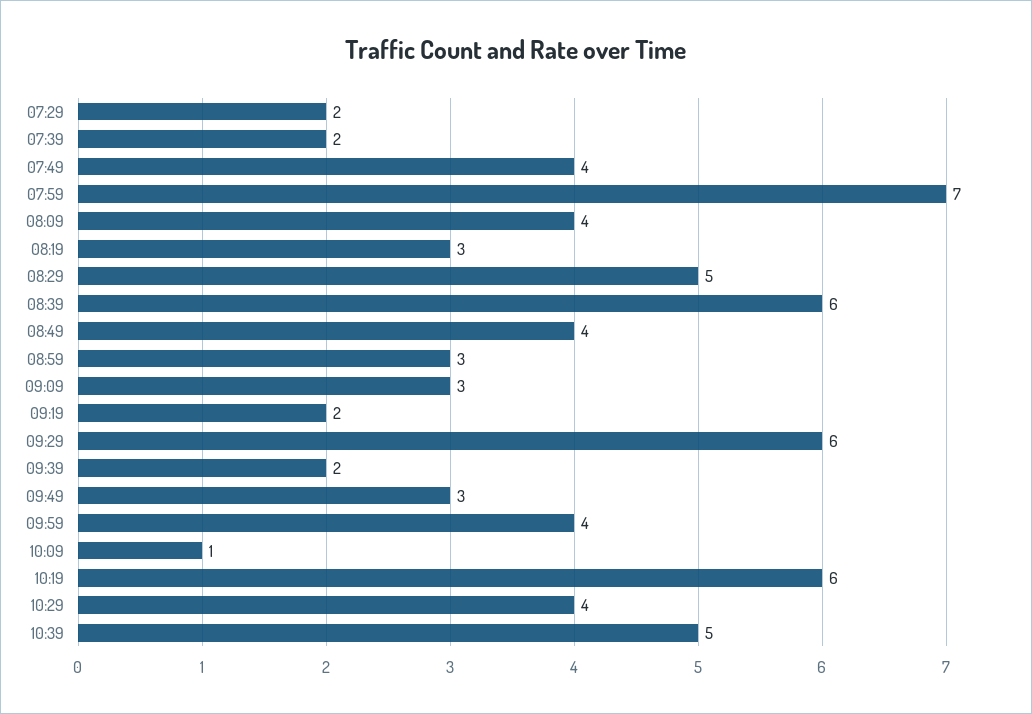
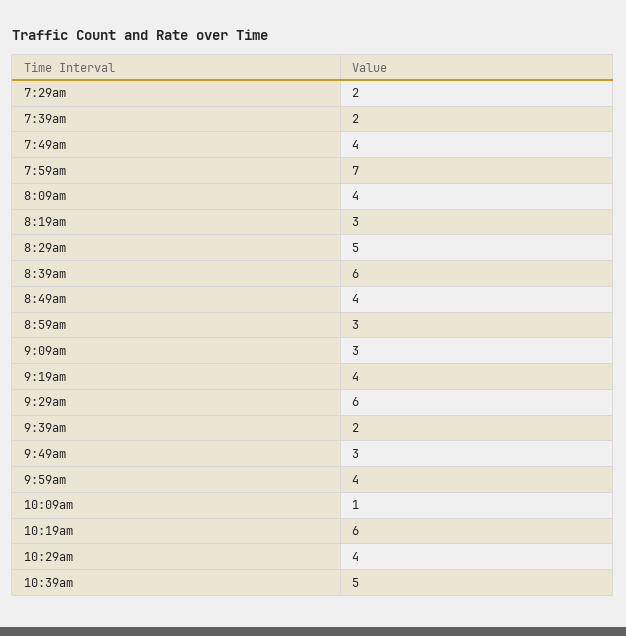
  {
    "07:29": 2,
    "07:39": 2,
    "07:49": 4,
    "07:59": 7,
    "08:09": 4,
    "08:19": 3,
    "08:29": 5,
    "08:39": 6,
    "08:49": 4,
    "08:59": 3,
    "09:09": 3,
-   "09:19": 2,
+   "09:19": 4,
    "09:29": 6,
    "09:39": 2,
    "09:49": 3,
    "09:59": 4,
    "10:09": 1,
    "10:19": 6,
    "10:29": 4,
    "10:39": 5
  }

